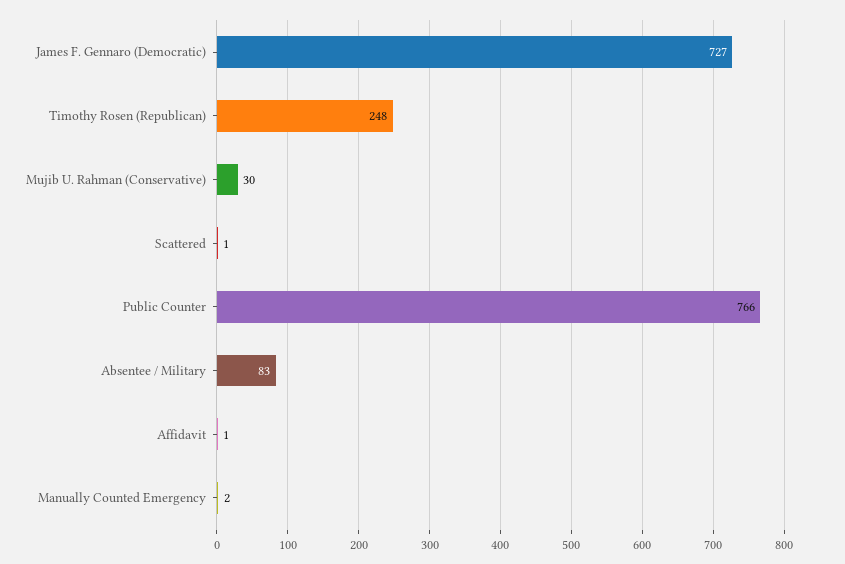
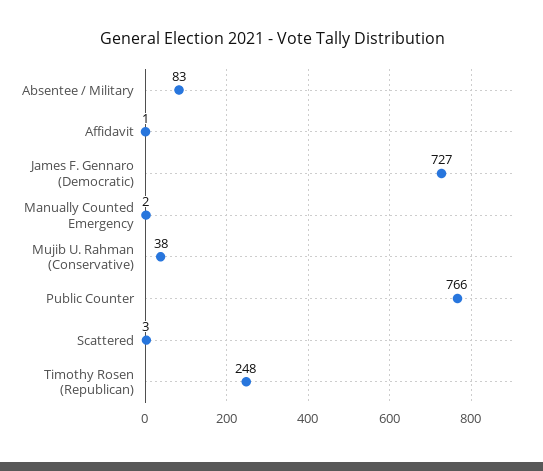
  {
    "James F. Gennaro (Democratic)": 727,
    "Timothy Rosen (Republican)": 248,
-   "Mujib U. Rahman (Conservative)": 30,
+   "Mujib U. Rahman (Conservative)": 38,
-   "Scattered": 1,
+   "Scattered": 3,
    "Public Counter": 766,
    "Absentee / Military": 83,
    "Affidavit": 1,
    "Manually Counted Emergency": 2
  }

